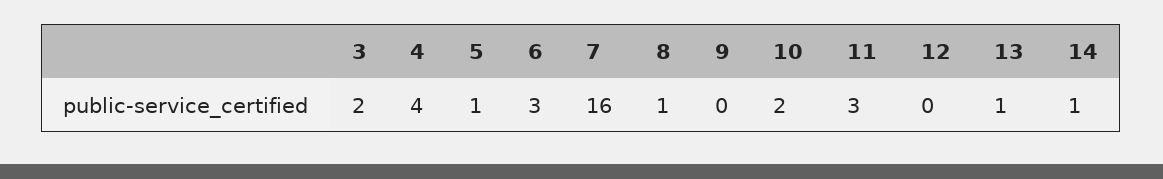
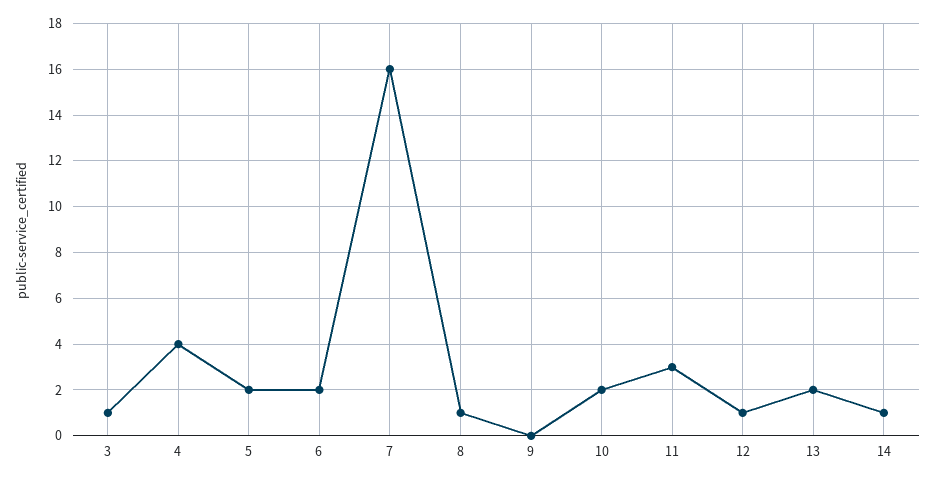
  {
-   "3": 2,
+   "3": 1,
    "4": 4,
-   "5": 1,
+   "5": 2,
-   "6": 3,
+   "6": 2,
    "7": 16,
    "8": 1,
    "9": 0,
    "10": 2,
    "11": 3,
-   "12": 0,
+   "12": 1,
-   "13": 1,
+   "13": 2,
    "14": 1
  }

